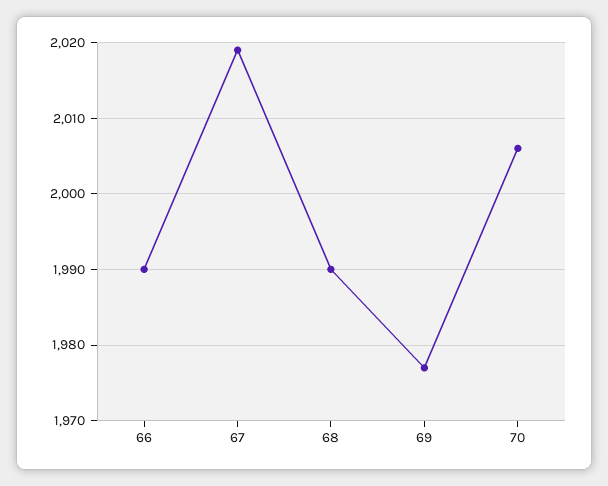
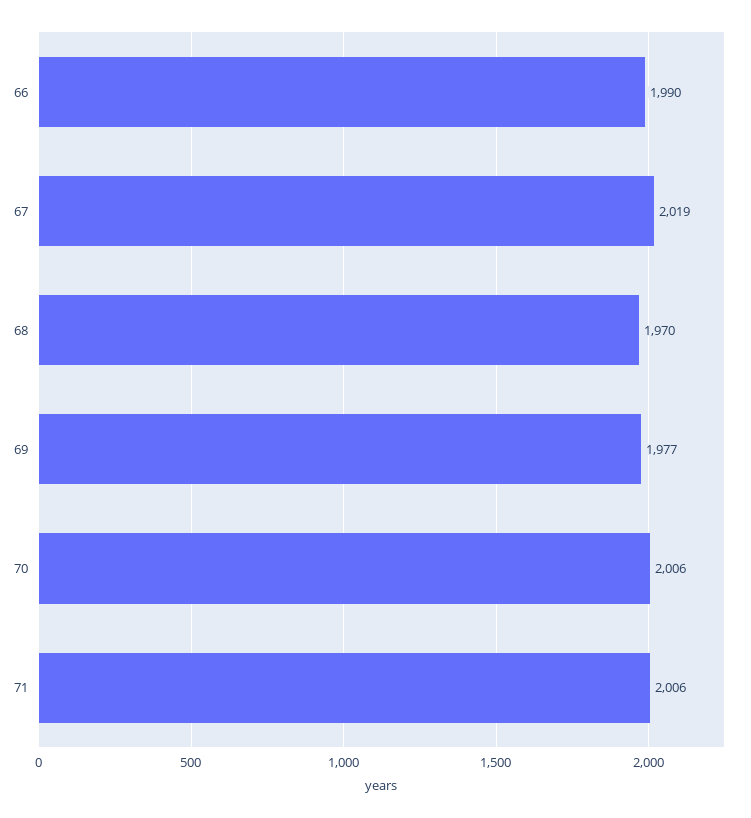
  {
    "66": 1990,
    "67": 2019,
-   "68": 1990,
+   "68": 1970,
    "69": 1977,
-   "70": 2006
+   "70": 2006,
+   "71": 2006
  }

